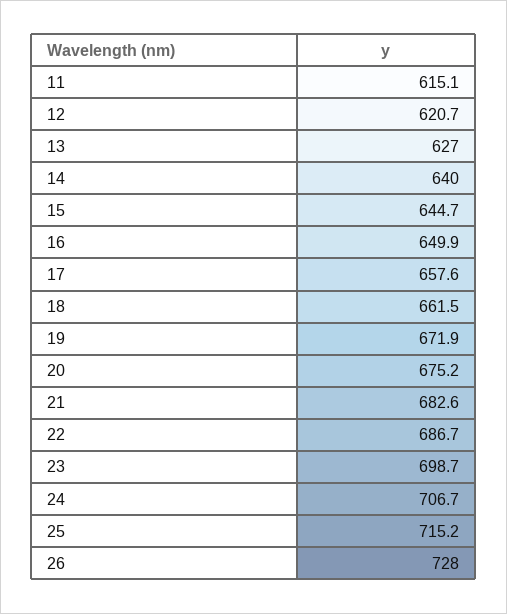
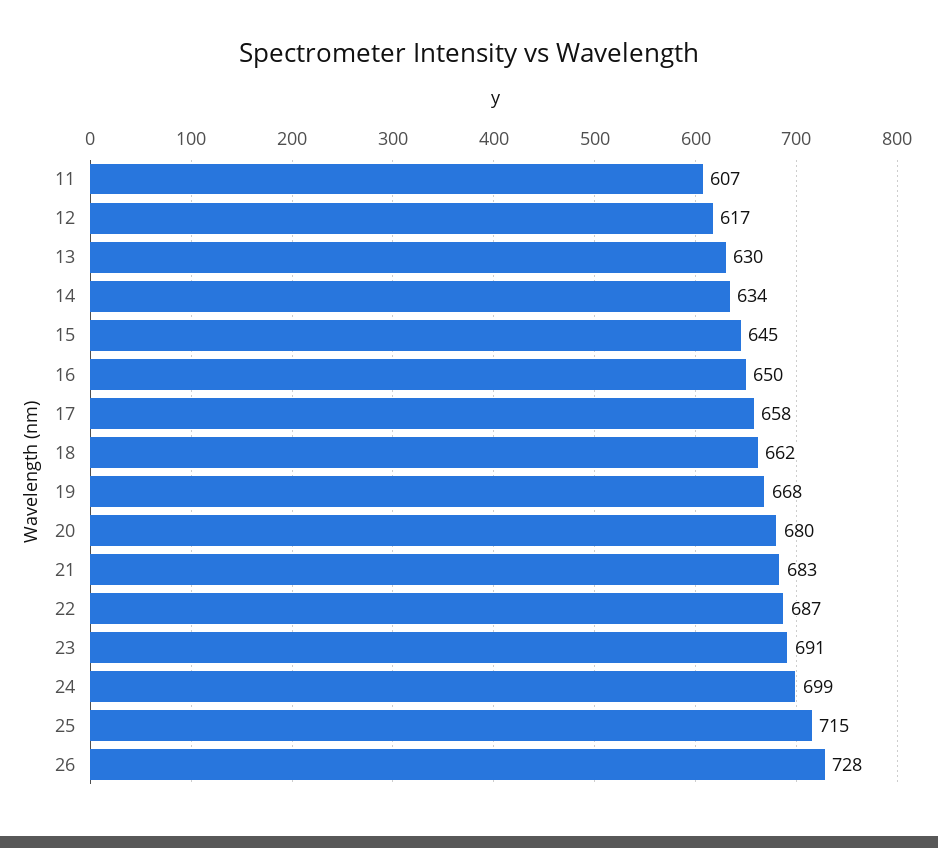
  {
-   "11": 615.1,
+   "11": 607,
-   "12": 620.7,
+   "12": 617,
-   "13": 627,
+   "13": 630,
-   "14": 640,
+   "14": 634,
    "15": 644.7,
    "16": 649.9,
    "17": 657.6,
    "18": 661.5,
-   "19": 671.9,
+   "19": 668,
-   "20": 675.2,
+   "20": 680,
    "21": 682.6,
    "22": 686.7,
-   "23": 698.7,
+   "23": 691,
-   "24": 706.7,
+   "24": 699,
    "25": 715.2,
    "26": 728
  }

